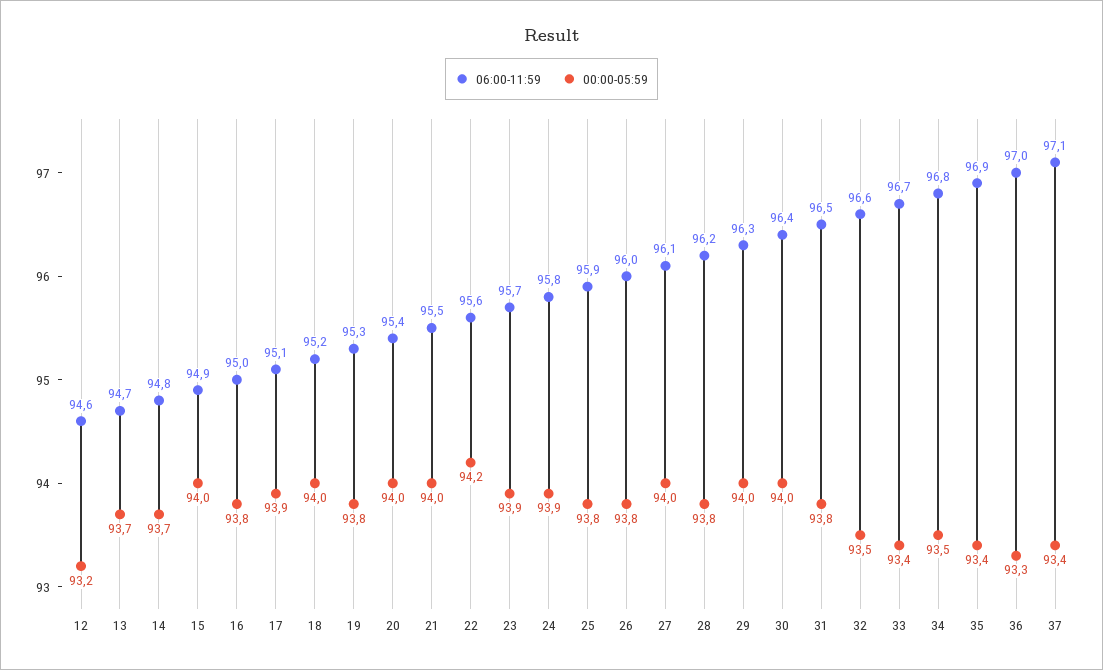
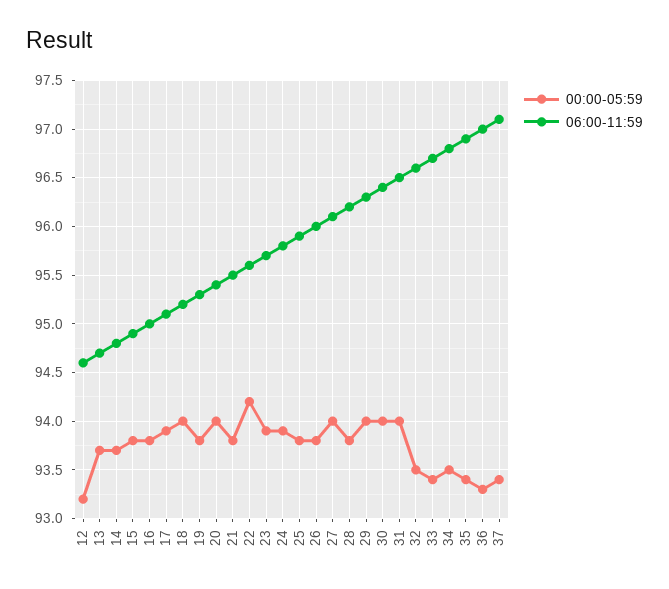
  {
    "06:00-11:59": {
      "12": 94.6,
      "13": 94.7,
      "14": 94.8,
      "15": 94.9,
      "16": 95,
      "17": 95.1,
      "18": 95.2,
      "19": 95.3,
      "20": 95.4,
      "21": 95.5,
      "22": 95.6,
      "23": 95.7,
      "24": 95.8,
      "25": 95.9,
      "26": 96,
      "27": 96.1,
      "28": 96.2,
      "29": 96.3,
      "30": 96.4,
      "31": 96.5,
      "32": 96.6,
      "33": 96.7,
      "34": 96.8,
      "35": 96.9,
      "36": 97,
      "37": 97.1
    },
    "00:00-05:59": {
      "12": 93.2,
      "13": 93.7,
      "14": 93.7,
-     "15": 94,
+     "15": 93.8,
      "16": 93.8,
      "17": 93.9,
      "18": 94,
      "19": 93.8,
      "20": 94,
-     "21": 94,
+     "21": 93.8,
      "22": 94.2,
      "23": 93.9,
      "24": 93.9,
      "25": 93.8,
      "26": 93.8,
      "27": 94,
      "28": 93.8,
      "29": 94,
      "30": 94,
-     "31": 93.8,
+     "31": 94,
      "32": 93.5,
      "33": 93.4,
      "34": 93.5,
      "35": 93.4,
      "36": 93.3,
      "37": 93.4
    }
  }

